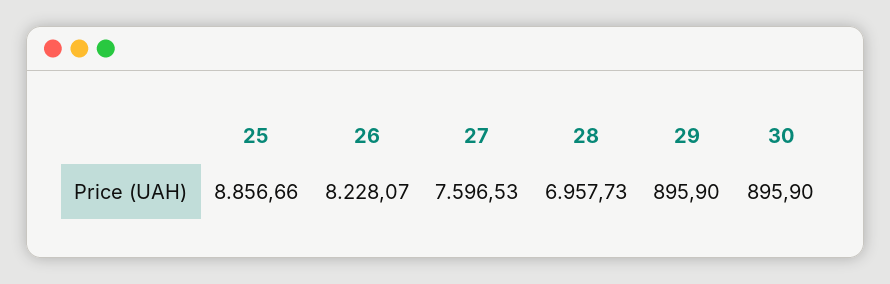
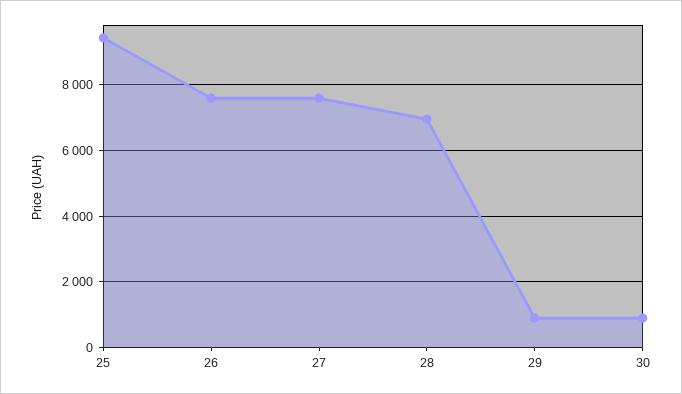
  {
-   "25": 8856.66,
+   "25": 9400,
-   "26": 8228.07,
+   "26": 7600,
    "27": 7596.53,
    "28": 6957.73,
    "29": 895.9,
    "30": 895.9
  }

